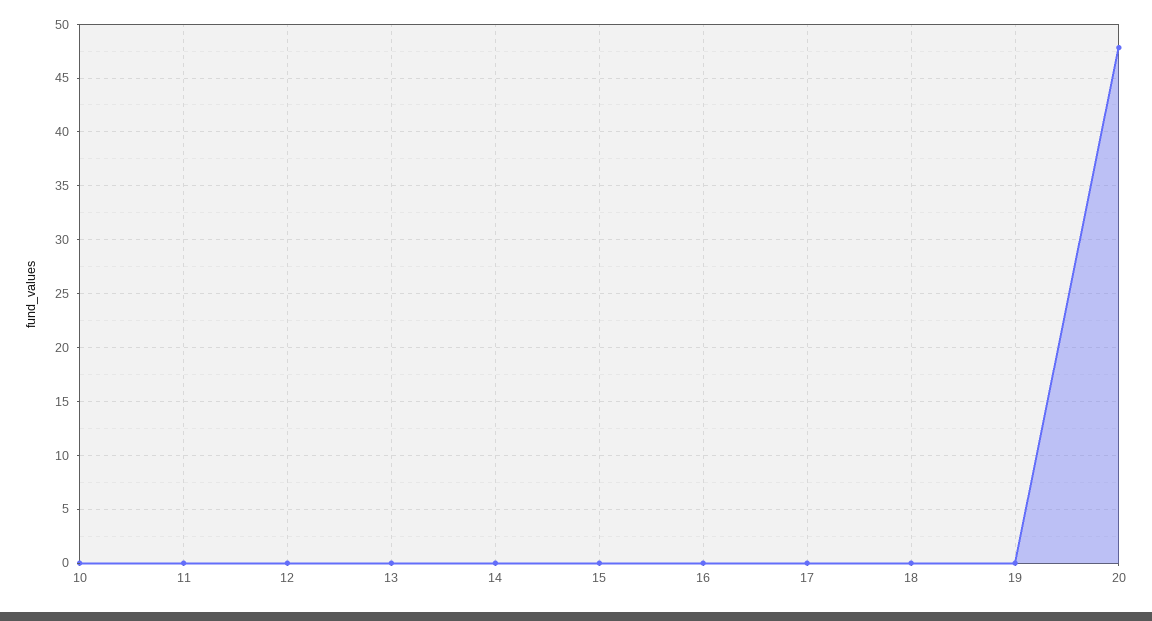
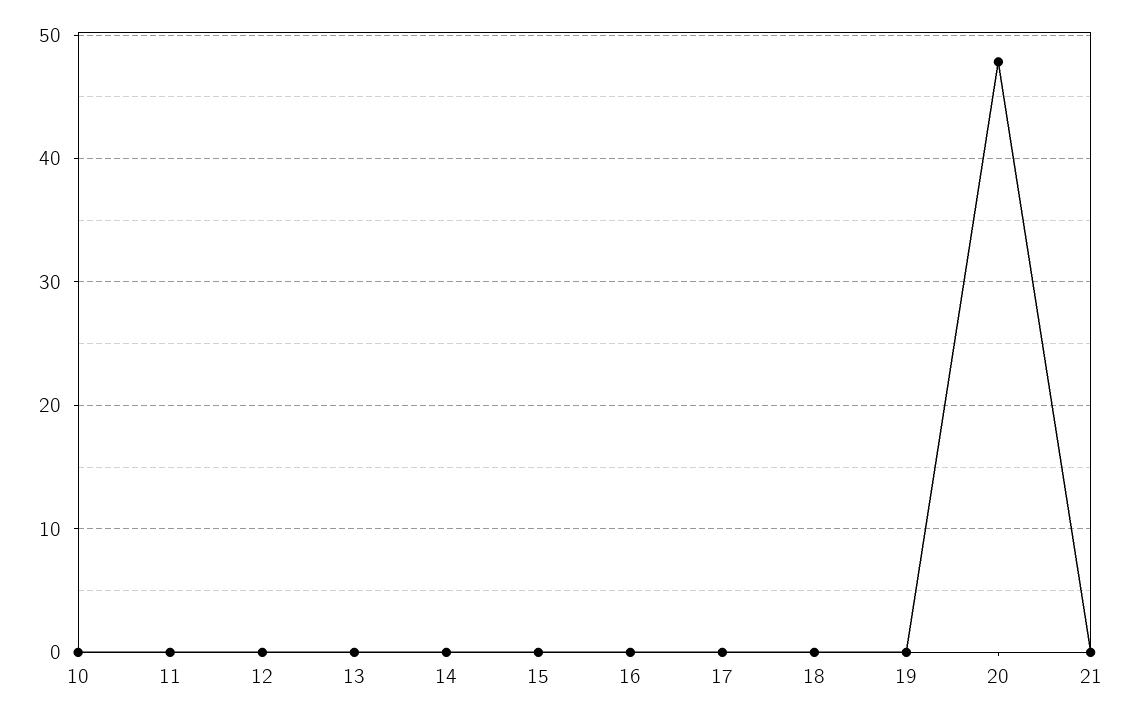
  {
    "10": 0,
    "11": 0,
    "12": 0,
    "13": 0,
    "14": 0,
    "15": 0,
    "16": 0,
    "17": 0,
    "18": 0,
    "19": 0,
-   "20": 48
+   "20": 48,
+   "21": 0
  }

